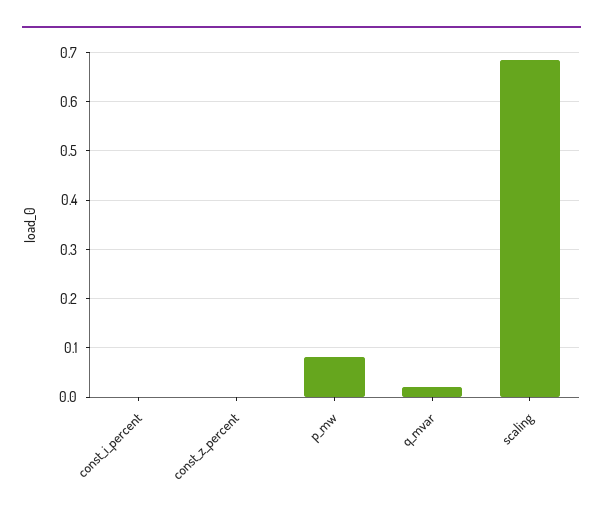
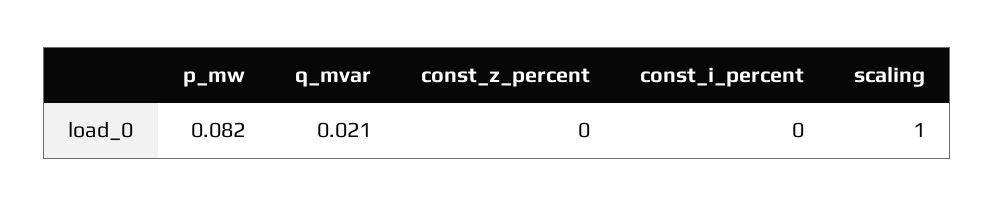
  {
    "const_i_percent": 0,
    "const_z_percent": 0,
    "p_mw": 0.082,
    "q_mvar": 0.021,
-   "scaling": 0.68
+   "scaling": 1
  }

